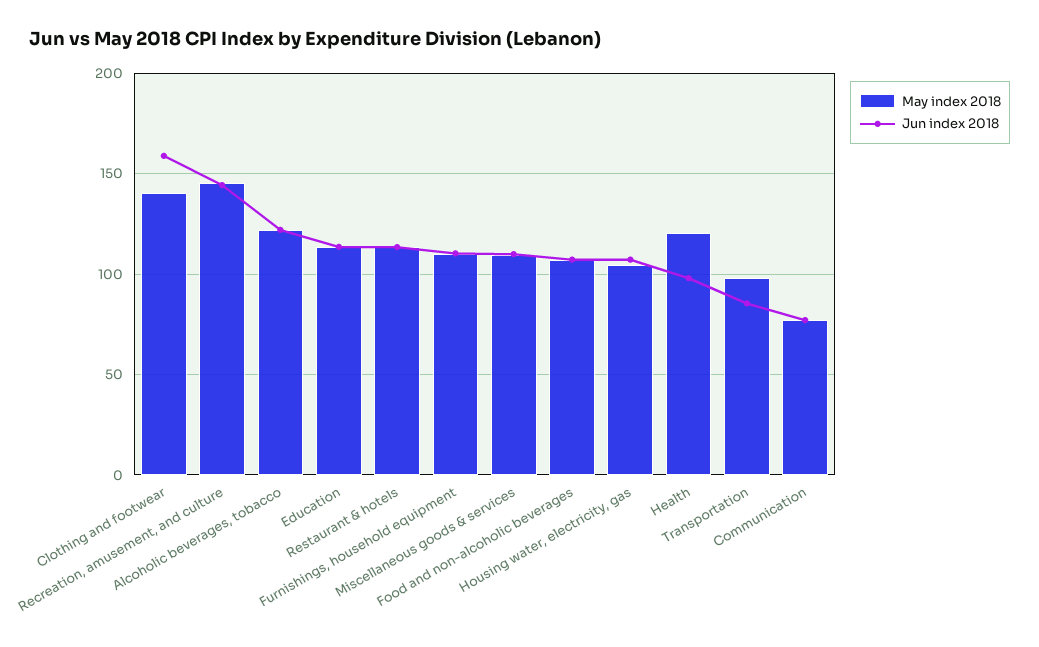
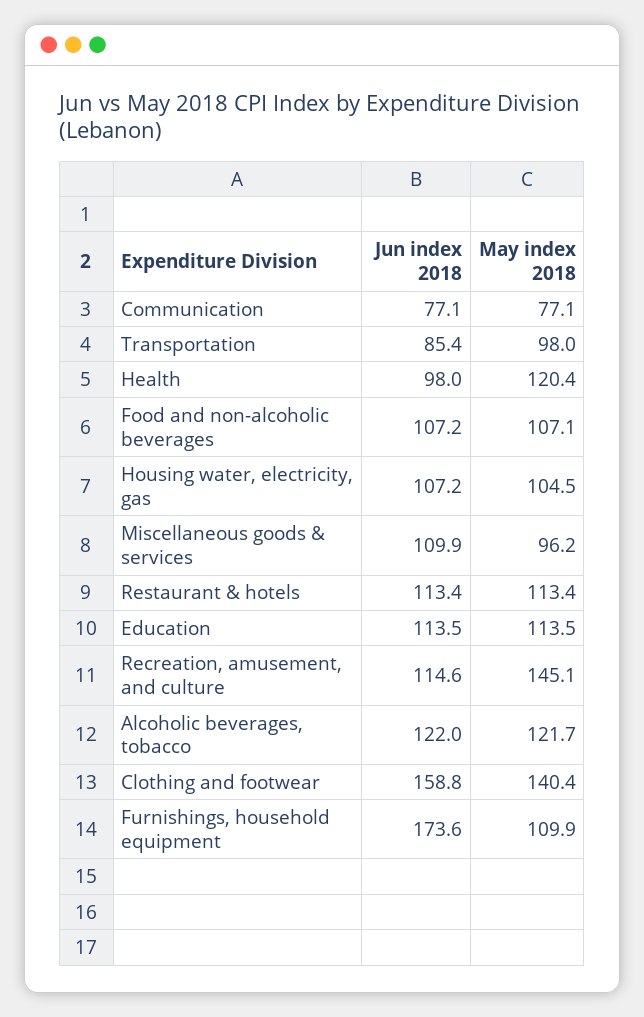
  {
    "May index 2018": {
      "Clothing and footwear": 140.4,
      "Recreation, amusement, and culture": 145.1,
      "Alcoholic beverages, tobacco": 121.7,
      "Education": 113.5,
      "Restaurant & hotels": 113.4,
      "Furnishings, household equipment": 109.9,
-     "Miscellaneous goods & services": 110,
+     "Miscellaneous goods & services": 96.2,
      "Food and non-alcoholic beverages": 107.1,
      "Housing water, electricity, gas": 104.5,
      "Health": 120.4,
      "Transportation": 98,
      "Communication": 77.1
    },
    "Jun index 2018": {
      "Clothing and footwear": 158.8,
-     "Recreation, amusement, and culture": 145,
+     "Recreation, amusement, and culture": 114.6,
      "Alcoholic beverages, tobacco": 122,
      "Education": 113.5,
      "Restaurant & hotels": 113.4,
-     "Furnishings, household equipment": 110,
+     "Furnishings, household equipment": 173.6,
      "Miscellaneous goods & services": 109.9,
      "Food and non-alcoholic beverages": 107.2,
      "Housing water, electricity, gas": 107.2,
      "Health": 98,
      "Transportation": 85.4,
      "Communication": 77.1
    }
  }

